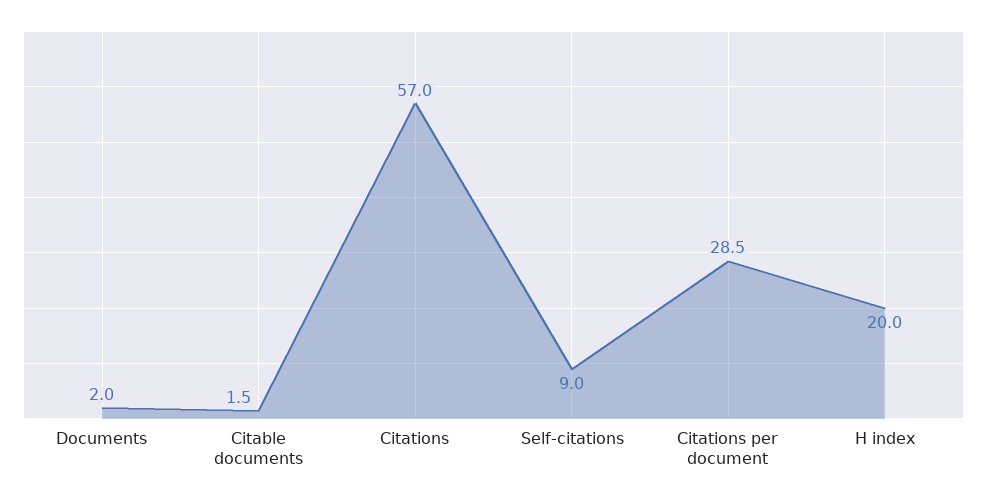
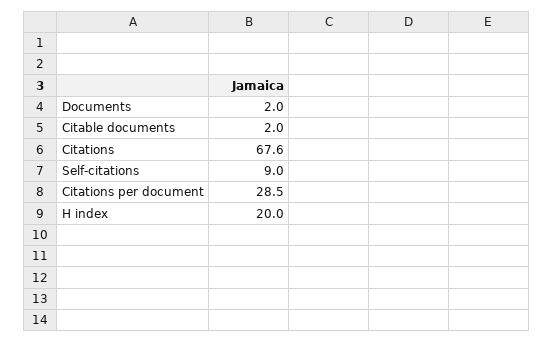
  {
    "Documents": 2,
-   "Citable documents": 1.5,
+   "Citable documents": 2,
-   "Citations": 57,
+   "Citations": 67.6,
    "Self-citations": 9,
    "Citations per document": 28.5,
    "H index": 20
  }

